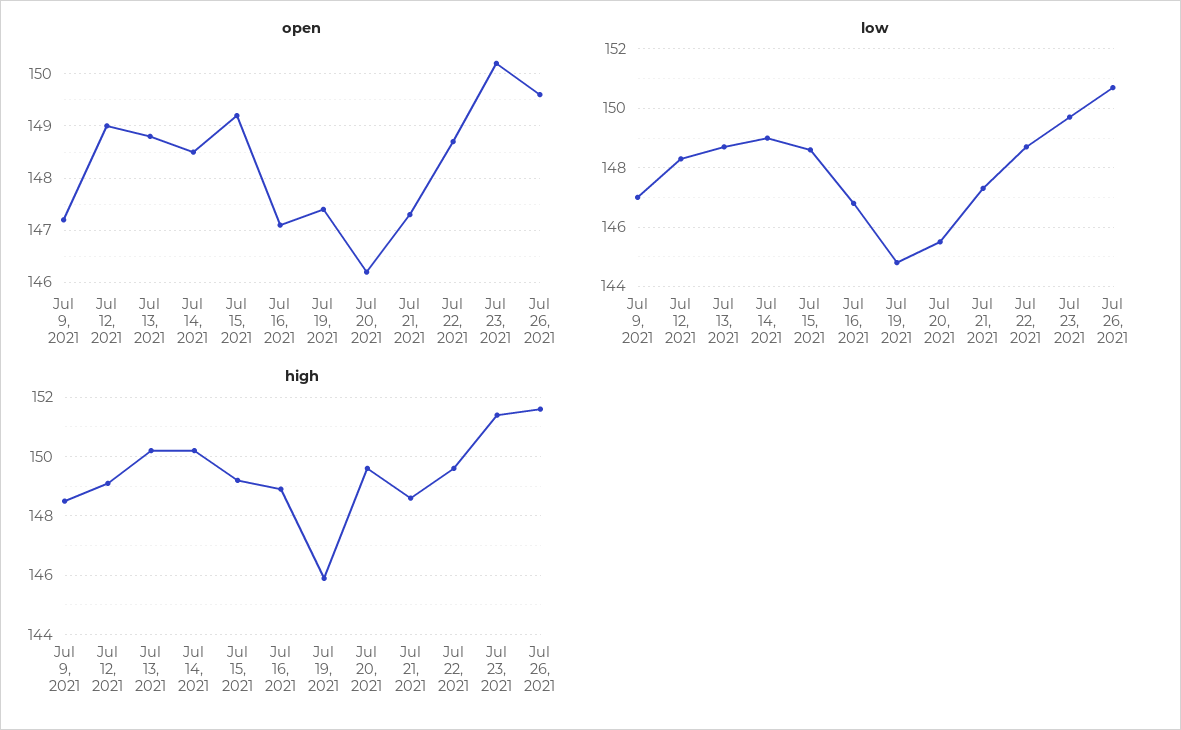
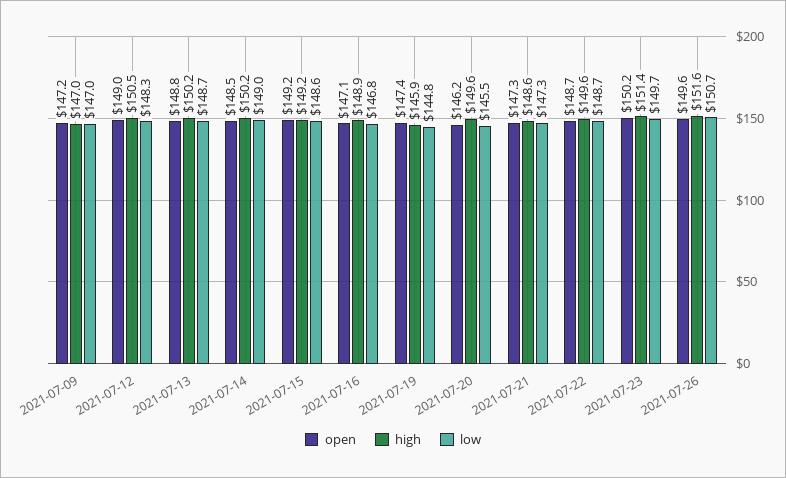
  {
    "open": {
      "Jul 9, 2021": 147.2,
      "Jul 12, 2021": 149,
      "Jul 13, 2021": 148.8,
      "Jul 14, 2021": 148.5,
      "Jul 15, 2021": 149.2,
      "Jul 16, 2021": 147.1,
      "Jul 19, 2021": 147.4,
      "Jul 20, 2021": 146.2,
      "Jul 21, 2021": 147.3,
      "Jul 22, 2021": 148.7,
      "Jul 23, 2021": 150.2,
      "Jul 26, 2021": 149.6
    },
    "low": {
      "Jul 9, 2021": 147,
      "Jul 12, 2021": 148.3,
      "Jul 13, 2021": 148.7,
      "Jul 14, 2021": 149,
      "Jul 15, 2021": 148.6,
      "Jul 16, 2021": 146.8,
      "Jul 19, 2021": 144.8,
      "Jul 20, 2021": 145.5,
      "Jul 21, 2021": 147.3,
      "Jul 22, 2021": 148.7,
      "Jul 23, 2021": 149.7,
      "Jul 26, 2021": 150.7
    },
    "high": {
-     "Jul 9, 2021": 148.5,
+     "Jul 9, 2021": 147,
-     "Jul 12, 2021": 149,
+     "Jul 12, 2021": 150.5,
      "Jul 13, 2021": 150.2,
      "Jul 14, 2021": 150.2,
      "Jul 15, 2021": 149.2,
      "Jul 16, 2021": 148.9,
      "Jul 19, 2021": 145.9,
      "Jul 20, 2021": 149.6,
      "Jul 21, 2021": 148.6,
      "Jul 22, 2021": 149.6,
      "Jul 23, 2021": 151.4,
      "Jul 26, 2021": 151.6
    }
  }

